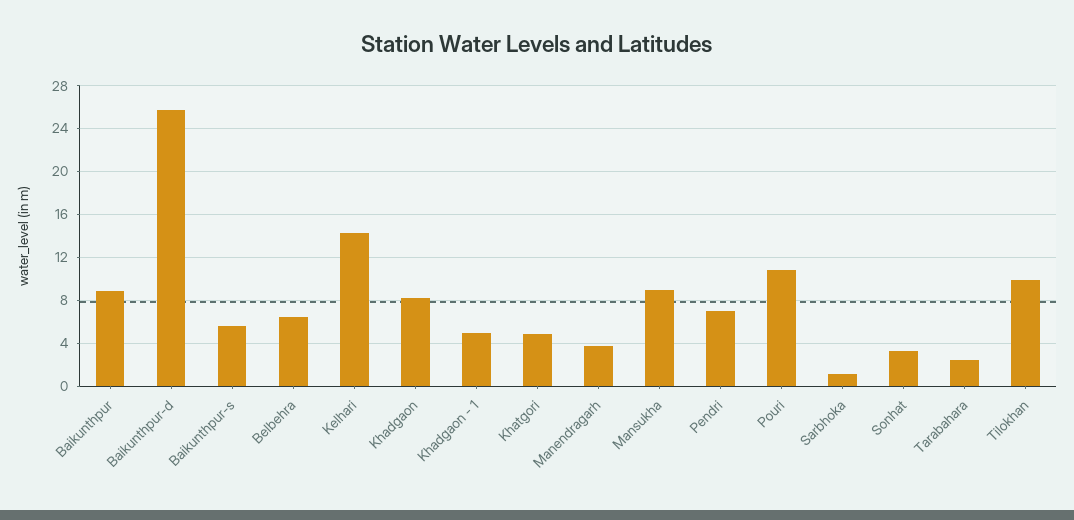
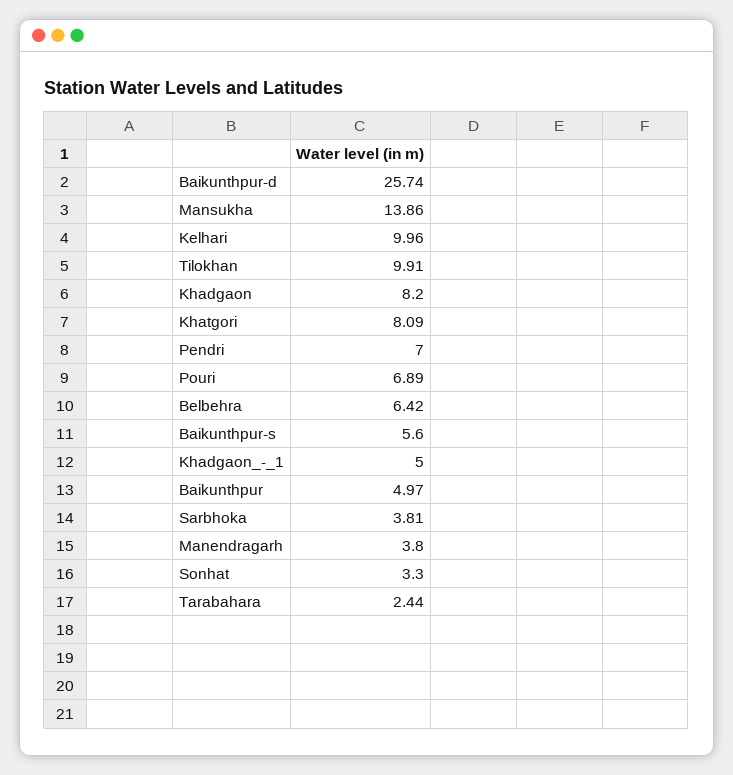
  {
-   "Baikunthpur": 9,
+   "Baikunthpur": 4.97,
    "Baikunthpur-d": 25.74,
    "Baikunthpur-s": 5.6,
    "Belbehra": 6.42,
-   "Kelhari": 14,
+   "Kelhari": 9.96,
    "Khadgaon": 8.2,
    "Khadgaon - 1": 5,
-   "Khatgori": 5,
+   "Khatgori": 8.09,
    "Manendragarh": 3.8,
-   "Mansukha": 9,
+   "Mansukha": 13.86,
    "Pendri": 7,
-   "Pouri": 11,
+   "Pouri": 6.89,
-   "Sarbhoka": 1,
+   "Sarbhoka": 3.81,
    "Sonhat": 3.3,
    "Tarabahara": 2.44,
    "Tilokhan": 9.91
  }

